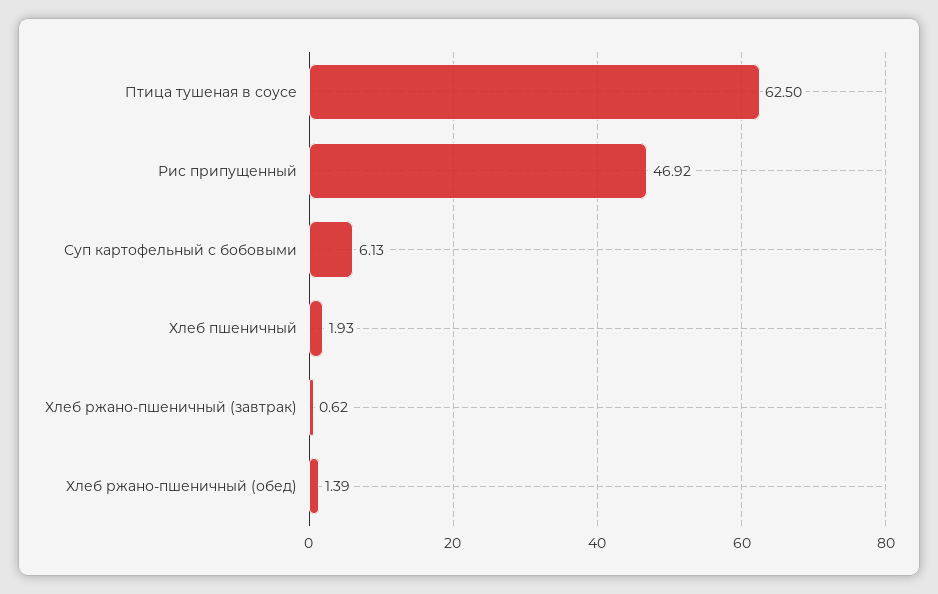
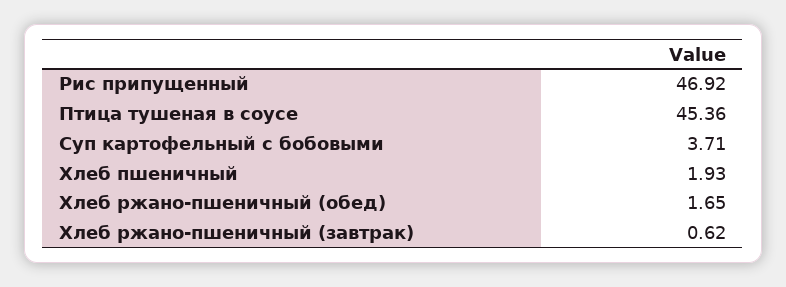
  {
-   "Птица тушеная в соусе": 62.5,
+   "Птица тушеная в соусе": 45.36,
    "Рис припущенный": 46.92,
-   "Суп картофельный с бобовыми": 6.13,
+   "Суп картофельный с бобовыми": 3.71,
    "Хлеб пшеничный": 1.93,
    "Хлеб ржано-пшеничный (завтрак)": 0.62,
-   "Хлеб ржано-пшеничный (обед)": 1.39
+   "Хлеб ржано-пшеничный (обед)": 1.65
  }

